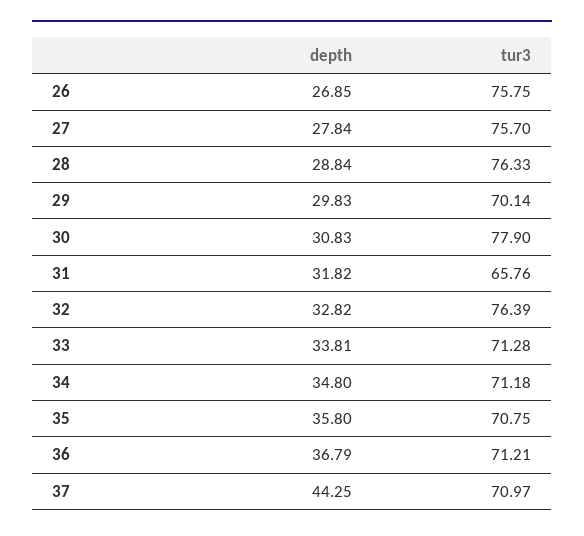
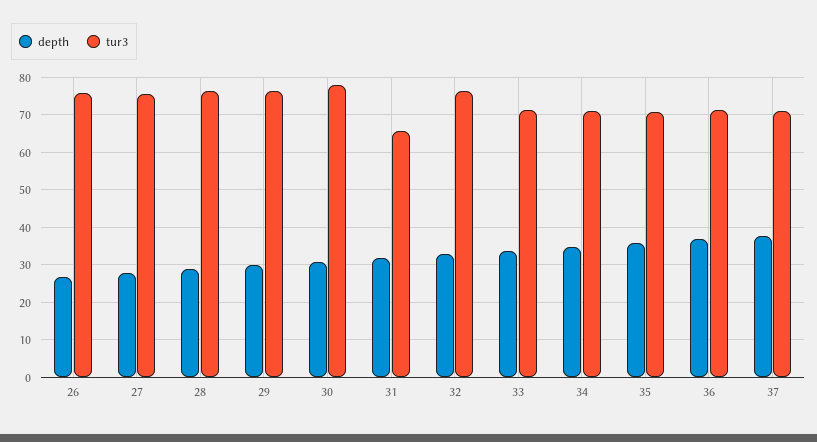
  {
    "depth": {
      "26": 26.85,
      "27": 27.84,
      "28": 28.84,
      "29": 29.83,
      "30": 30.83,
      "31": 31.82,
      "32": 32.82,
      "33": 33.81,
      "34": 34.8,
      "35": 35.8,
      "36": 36.79,
-     "37": 44.25
+     "37": 38
    },
    "tur3": {
      "26": 75.75,
      "27": 75.7,
      "28": 76.33,
-     "29": 70.14,
+     "29": 76,
      "30": 77.9,
      "31": 65.76,
      "32": 76.39,
      "33": 71.28,
      "34": 71.18,
      "35": 70.75,
      "36": 71.21,
      "37": 70.97
    }
  }

